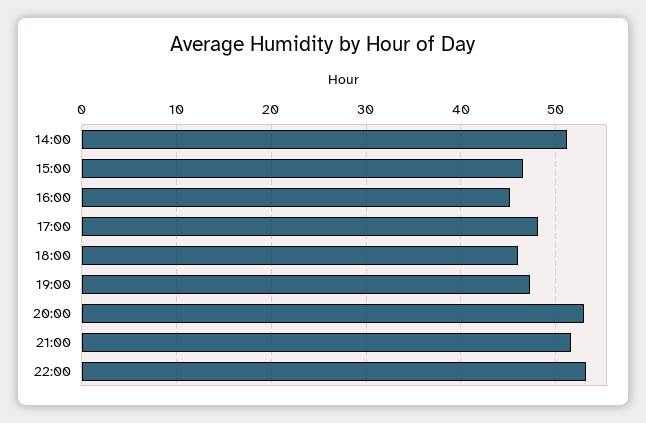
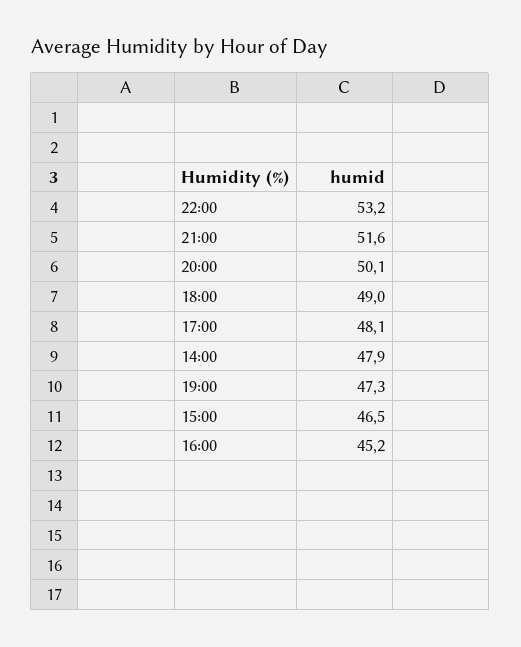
  {
-   "14:00": 51,
+   "14:00": 47.9,
    "15:00": 46.5,
    "16:00": 45.2,
    "17:00": 48.1,
-   "18:00": 46,
+   "18:00": 49,
    "19:00": 47.3,
-   "20:00": 53,
+   "20:00": 50.1,
    "21:00": 51.6,
    "22:00": 53.2
  }

